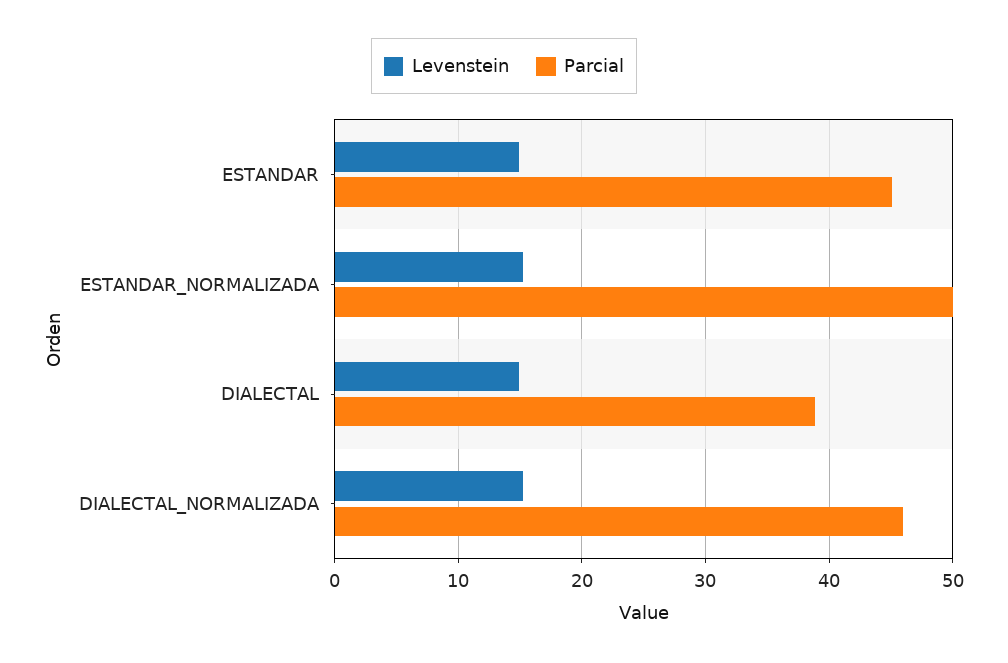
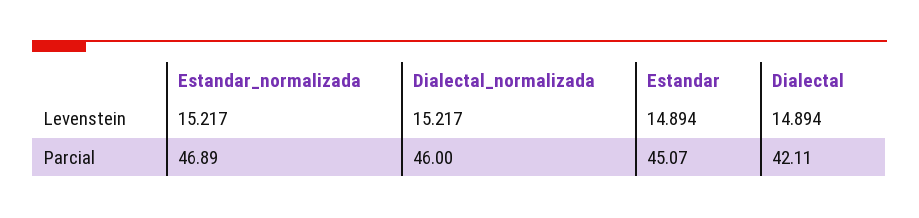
  {
    "Levenstein": {
      "ESTANDAR": 14.894,
      "ESTANDAR_NORMALIZADA": 15.217,
      "DIALECTAL": 14.894,
      "DIALECTAL_NORMALIZADA": 15.217
    },
    "Parcial": {
      "ESTANDAR": 45.07,
-     "ESTANDAR_NORMALIZADA": 50,
+     "ESTANDAR_NORMALIZADA": 46.89,
-     "DIALECTAL": 39,
+     "DIALECTAL": 42.11,
      "DIALECTAL_NORMALIZADA": 46
    }
  }

